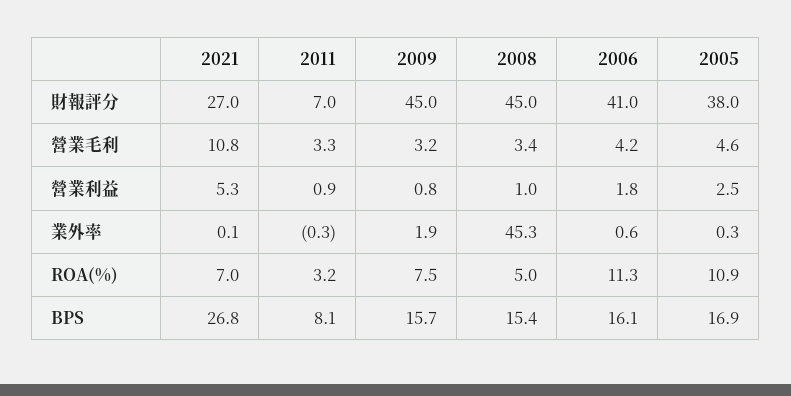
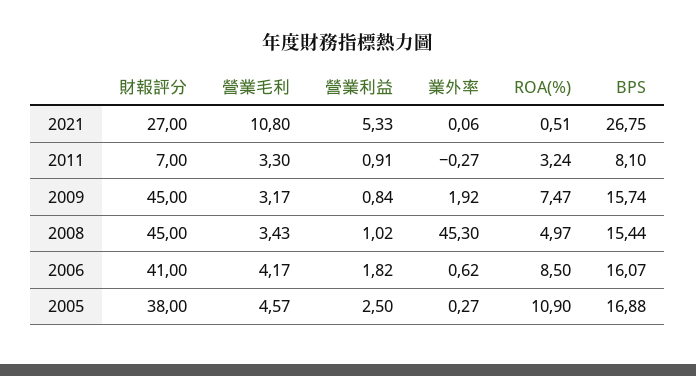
  {
    "2021": {
      "財報評分": 27,
      "營業毛利": 10.8,
      "營業利益": 5.33,
      "業外率": 0.06,
-     "ROA(%)": 7,
+     "ROA(%)": 0.51,
      "BPS": 26.75
    },
    "2011": {
      "財報評分": 7,
      "營業毛利": 3.3,
      "營業利益": 0.91,
      "業外率": -0.27,
      "ROA(%)": 3.24,
      "BPS": 8.1
    },
    "2009": {
      "財報評分": 45,
      "營業毛利": 3.17,
      "營業利益": 0.84,
      "業外率": 1.92,
      "ROA(%)": 7.47,
      "BPS": 15.74
    },
    "2008": {
      "財報評分": 45,
      "營業毛利": 3.43,
      "營業利益": 1.02,
      "業外率": 45.3,
      "ROA(%)": 4.97,
      "BPS": 15.44
    },
    "2006": {
      "財報評分": 41,
      "營業毛利": 4.17,
      "營業利益": 1.82,
      "業外率": 0.62,
-     "ROA(%)": 11.3,
+     "ROA(%)": 8.5,
      "BPS": 16.07
    },
    "2005": {
      "財報評分": 38,
      "營業毛利": 4.57,
      "營業利益": 2.5,
      "業外率": 0.27,
      "ROA(%)": 10.9,
      "BPS": 16.88
    }
  }

